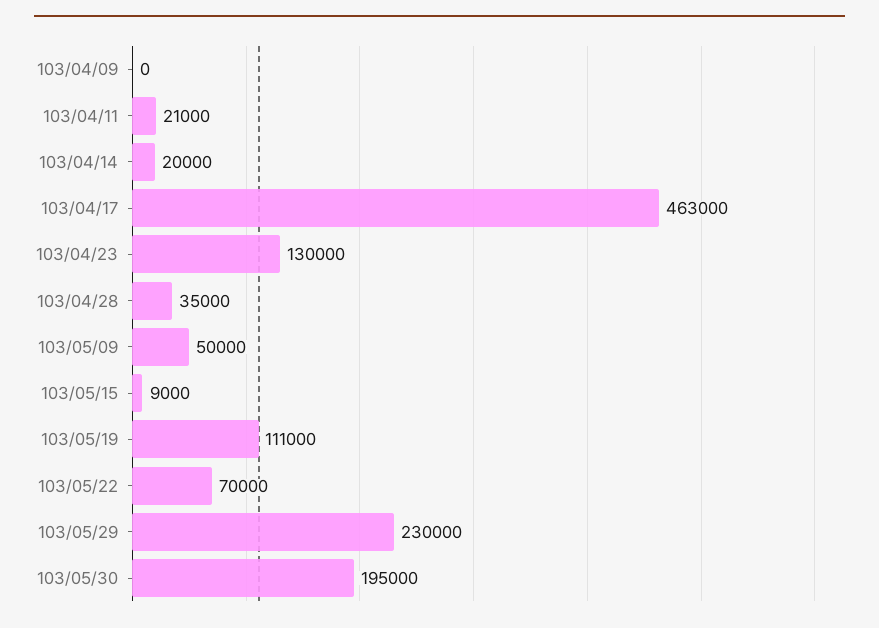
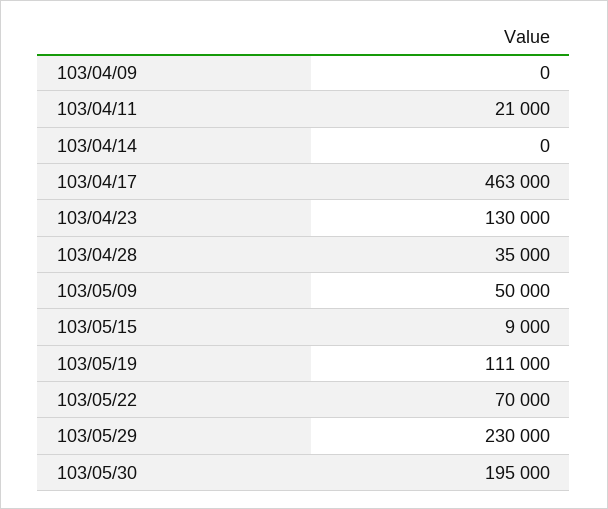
  {
    "103/04/09": 0,
    "103/04/11": 21000,
-   "103/04/14": 20000,
+   "103/04/14": 0,
    "103/04/17": 463000,
    "103/04/23": 130000,
    "103/04/28": 35000,
    "103/05/09": 50000,
    "103/05/15": 9000,
    "103/05/19": 111000,
    "103/05/22": 70000,
    "103/05/29": 230000,
    "103/05/30": 195000
  }

